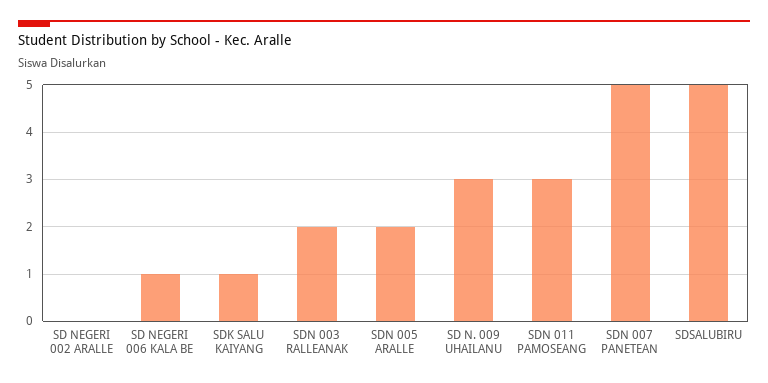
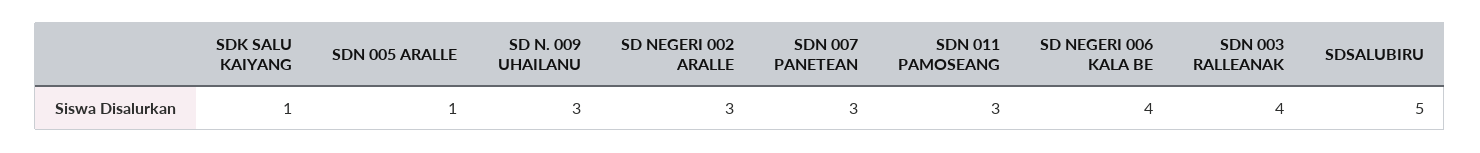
  {
-   "SD NEGERI 002 ARALLE": 0,
+   "SD NEGERI 002 ARALLE": 3,
-   "SD NEGERI 006 KALA BE": 1,
+   "SD NEGERI 006 KALA BE": 4,
    "SDK SALU KAIYANG": 1,
-   "SDN 003 RALLEANAK": 2,
+   "SDN 003 RALLEANAK": 4,
-   "SDN 005 ARALLE": 2,
+   "SDN 005 ARALLE": 1,
    "SD N. 009 UHAILANU": 3,
    "SDN 011 PAMOSEANG": 3,
-   "SDN 007 PANETEAN": 5,
+   "SDN 007 PANETEAN": 3,
    "SDSALUBIRU": 5
  }

